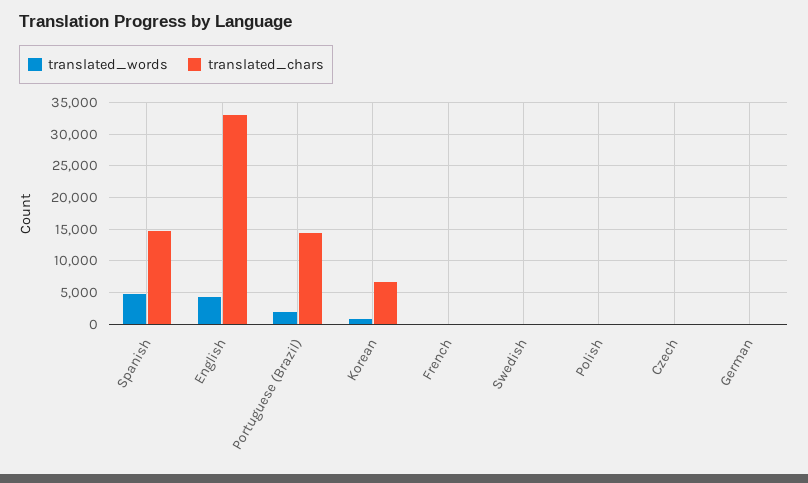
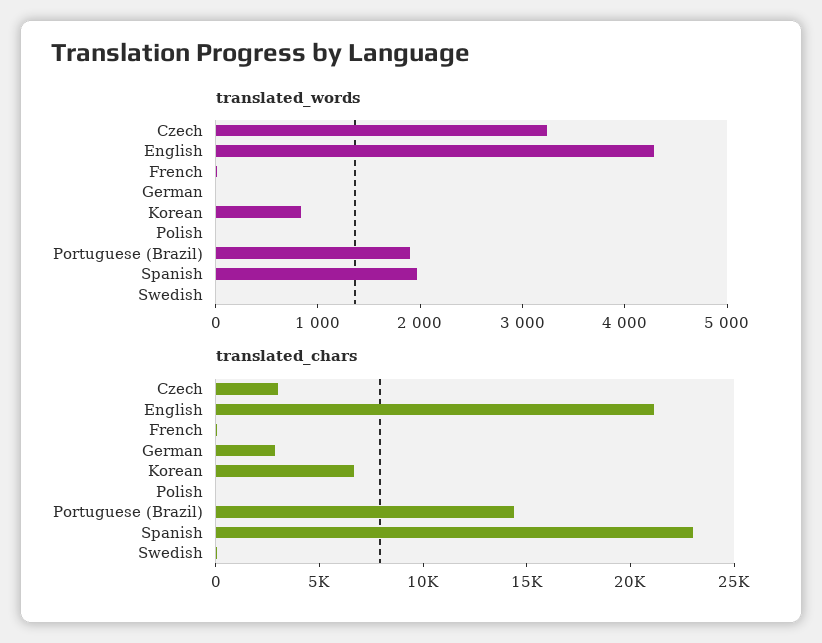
  {
    "translated_words": {
-     "Spanish": 5000,
+     "Spanish": 2000,
      "English": 4200,
      "Portuguese (Brazil)": 1800,
      "Korean": 800,
      "French": 0,
      "Swedish": 0,
      "Polish": 0,
-     "Czech": 0,
+     "Czech": 3200,
      "German": 0
    },
    "translated_chars": {
-     "Spanish": 15000,
+     "Spanish": 23000,
-     "English": 33000,
+     "English": 21000,
      "Portuguese (Brazil)": 14000,
      "Korean": 7000,
      "French": 0,
      "Swedish": 0,
      "Polish": 0,
-     "Czech": 0,
+     "Czech": 3000,
-     "German": 0
+     "German": 3000
    }
  }

